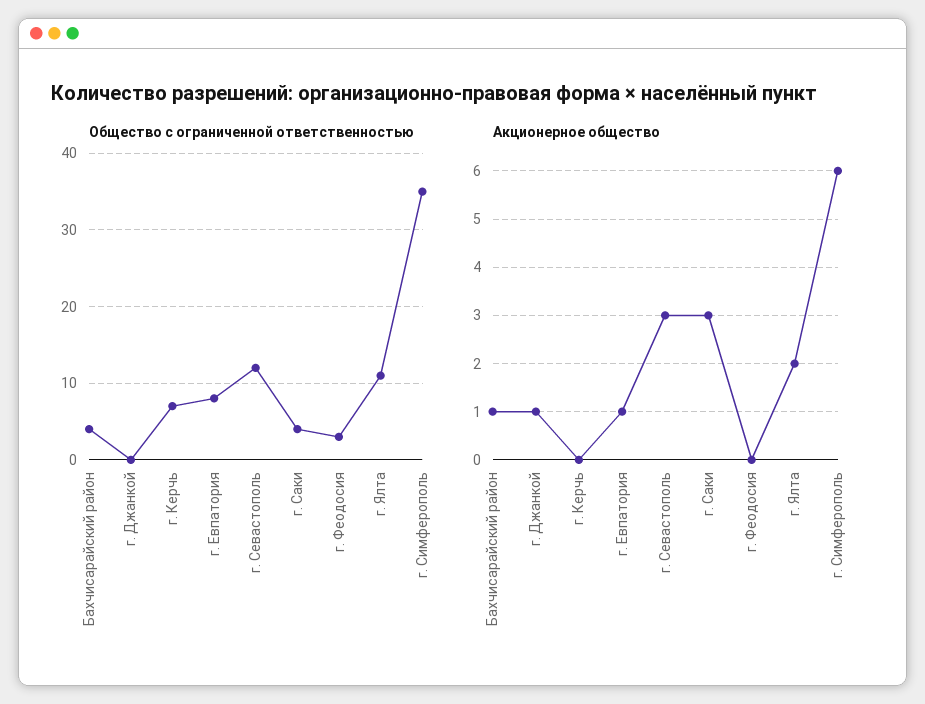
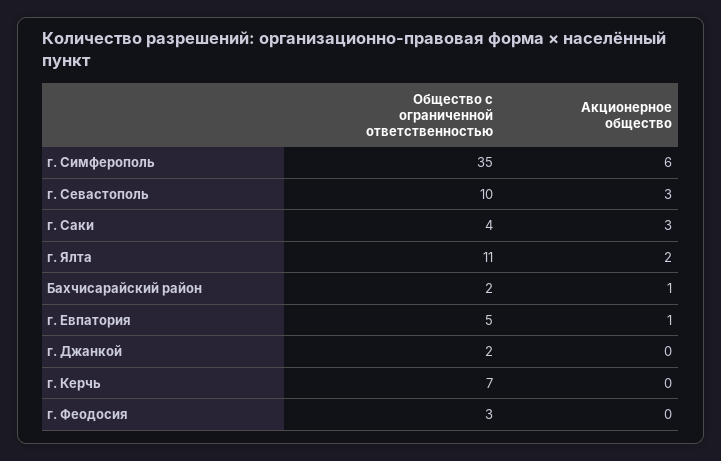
  {
    "Общество с ограниченной ответственностью": {
-     "Бахчисарайский район": 4,
+     "Бахчисарайский район": 2,
-     "г. Джанкой": 0,
+     "г. Джанкой": 2,
      "г. Керчь": 7,
-     "г. Евпатория": 8,
+     "г. Евпатория": 5,
-     "г. Севастополь": 12,
+     "г. Севастополь": 10,
      "г. Саки": 4,
      "г. Феодосия": 3,
      "г. Ялта": 11,
      "г. Симферополь": 35
    },
    "Акционерное общество": {
      "Бахчисарайский район": 1,
-     "г. Джанкой": 1,
+     "г. Джанкой": 0,
      "г. Керчь": 0,
      "г. Евпатория": 1,
      "г. Севастополь": 3,
      "г. Саки": 3,
      "г. Феодосия": 0,
      "г. Ялта": 2,
      "г. Симферополь": 6
    }
  }

